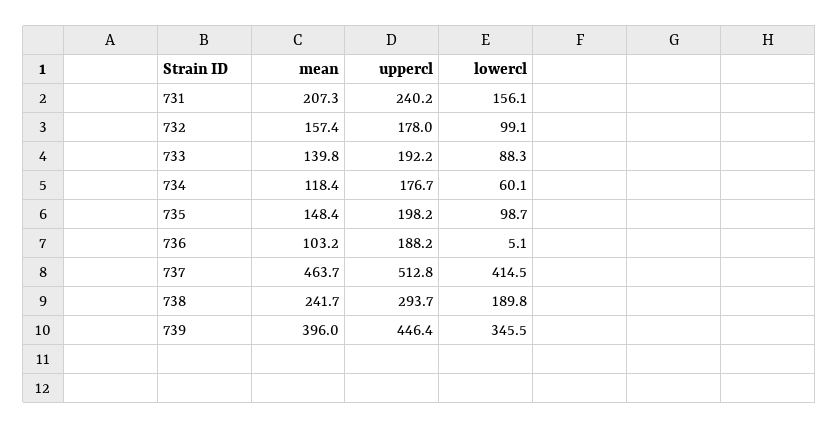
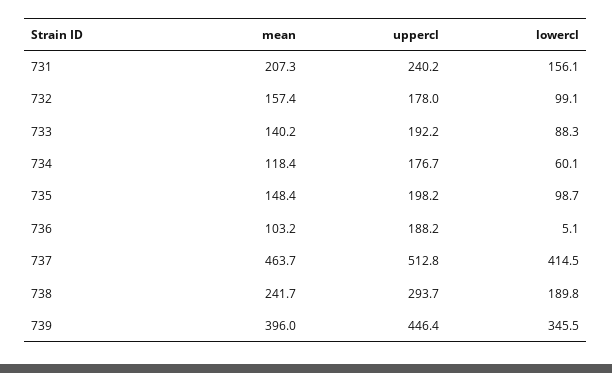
  {
    "mean": {
      "731": 207.3,
      "732": 157.4,
-     "733": 139.8,
+     "733": 140.2,
      "734": 118.4,
      "735": 148.4,
      "736": 103.2,
      "737": 463.7,
      "738": 241.7,
      "739": 396
    },
    "uppercl": {
      "731": 240.2,
      "732": 178,
      "733": 192.2,
      "734": 176.7,
      "735": 198.2,
      "736": 188.2,
      "737": 512.8,
      "738": 293.7,
      "739": 446.4
    },
    "lowercl": {
      "731": 156.1,
      "732": 99.1,
      "733": 88.3,
      "734": 60.1,
      "735": 98.7,
      "736": 5.1,
      "737": 414.5,
      "738": 189.8,
      "739": 345.5
    }
  }

